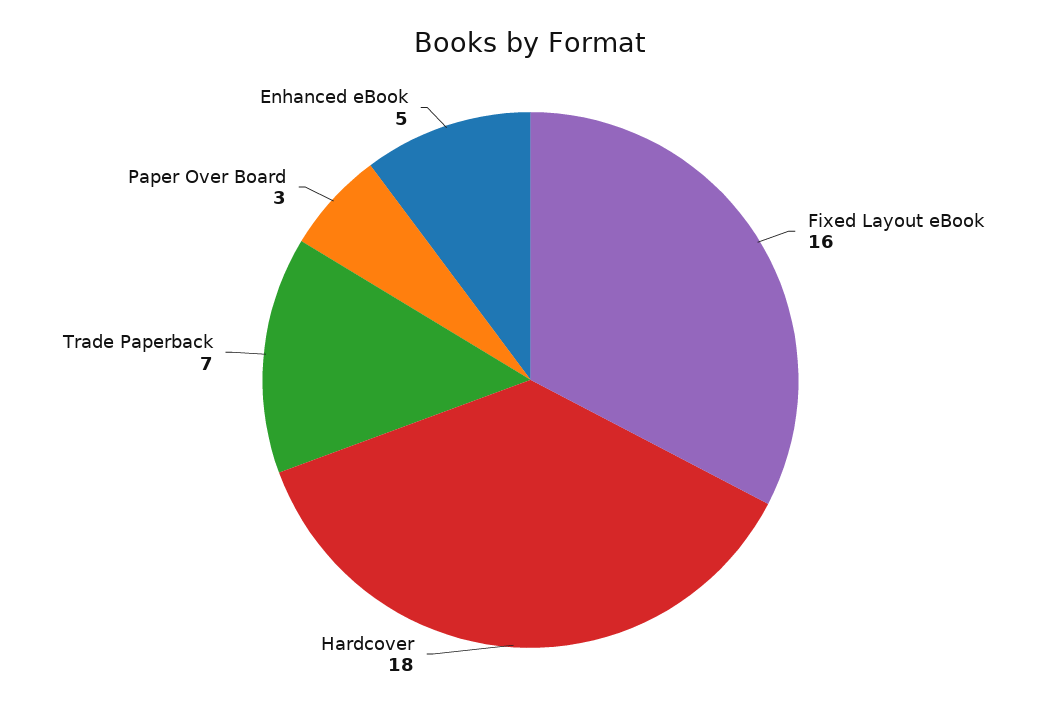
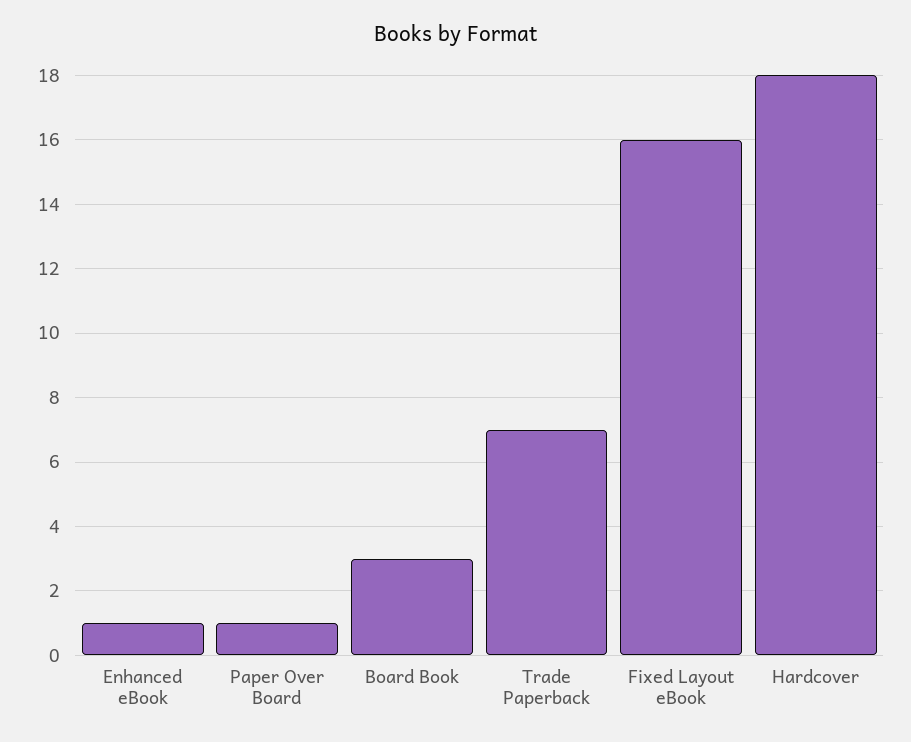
  {
    "Fixed Layout eBook": 16,
    "Hardcover": 18,
    "Trade Paperback": 7,
-   "Paper Over Board": 3,
+   "Paper Over Board": 1,
-   "Enhanced eBook": 5
+   "Enhanced eBook": 1,
+   "Board Book": 3
  }

